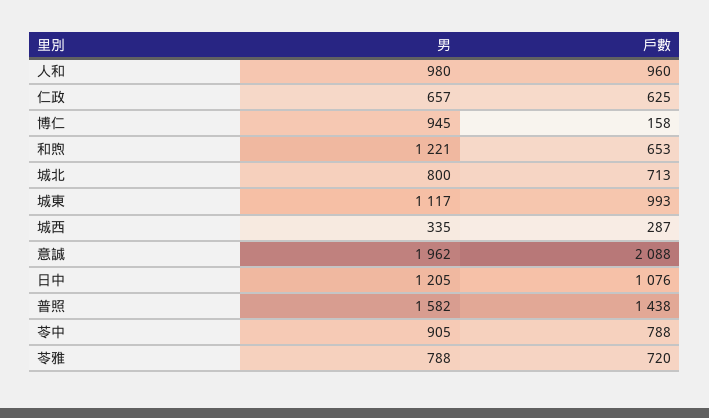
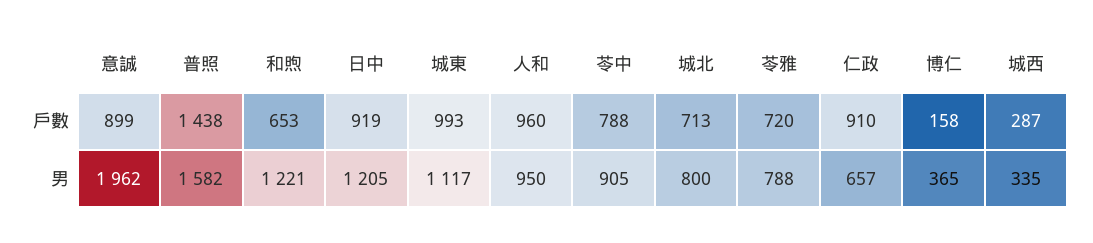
  {
    "男": {
-     "人和": 980,
+     "人和": 950,
      "仁政": 657,
-     "博仁": 945,
+     "博仁": 365,
      "和煦": 1221,
      "城北": 800,
      "城東": 1117,
      "城西": 335,
      "意誠": 1962,
      "日中": 1205,
      "普照": 1582,
      "苓中": 905,
      "苓雅": 788
    },
    "戶數": {
      "人和": 960,
-     "仁政": 625,
+     "仁政": 910,
      "博仁": 158,
      "和煦": 653,
      "城北": 713,
      "城東": 993,
      "城西": 287,
-     "意誠": 2088,
+     "意誠": 899,
-     "日中": 1076,
+     "日中": 919,
      "普照": 1438,
      "苓中": 788,
      "苓雅": 720
    }
  }

